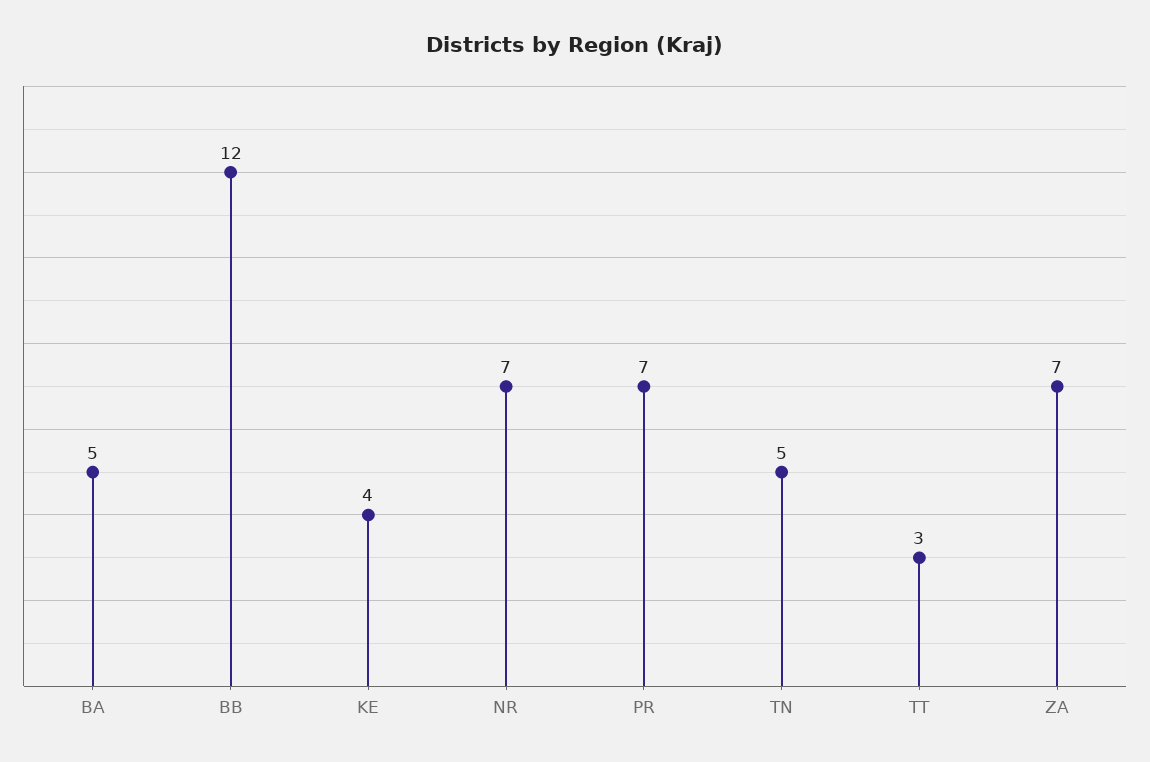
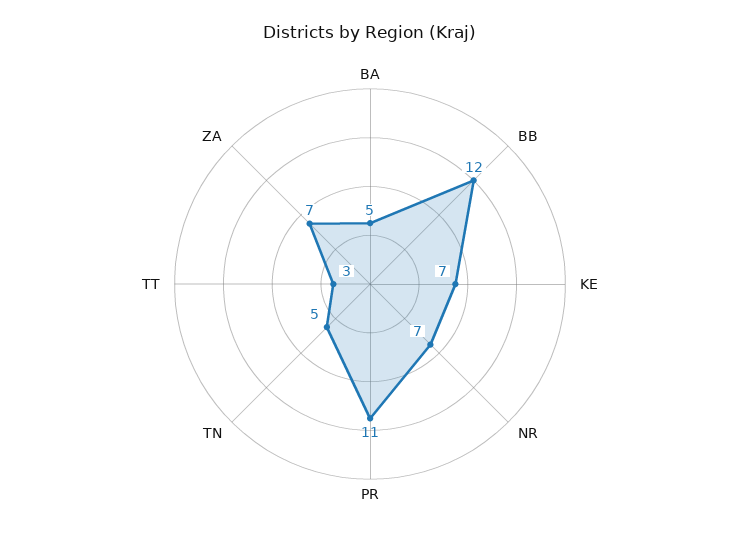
  {
    "BA": 5,
    "BB": 12,
-   "KE": 4,
+   "KE": 7,
    "NR": 7,
-   "PR": 7,
+   "PR": 11,
    "TN": 5,
    "TT": 3,
    "ZA": 7
  }

